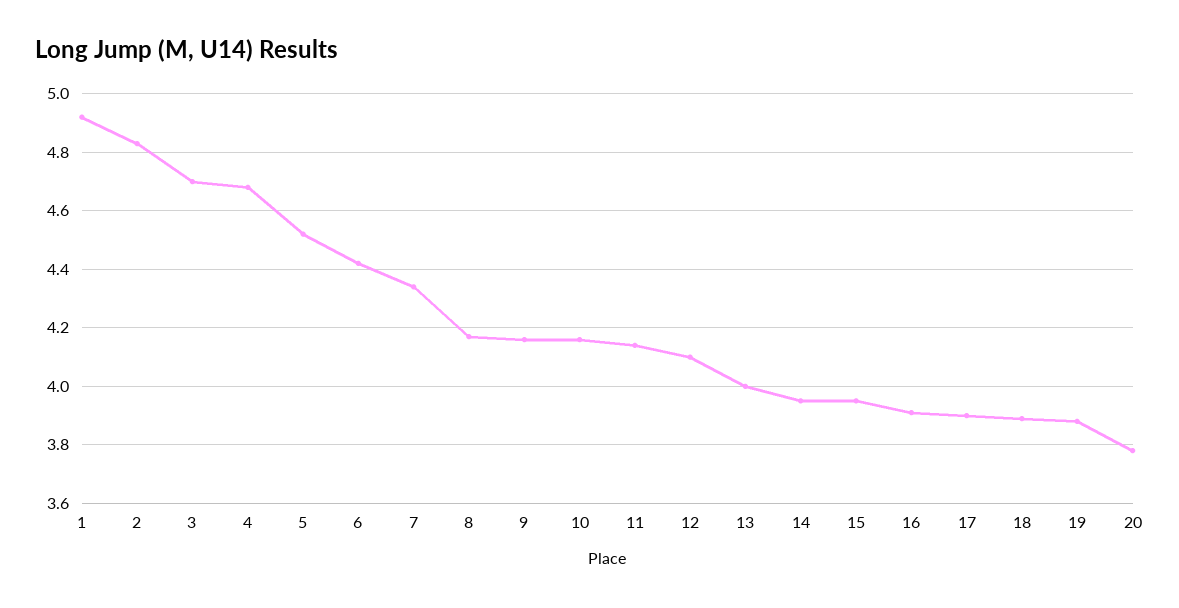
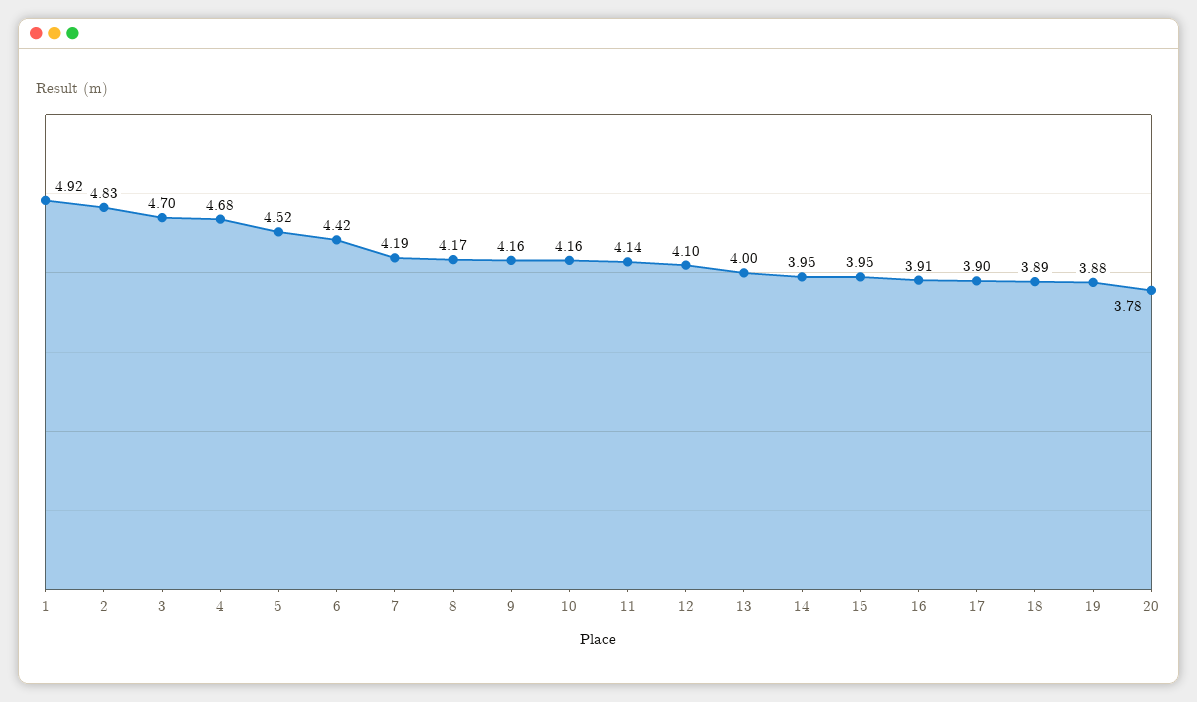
  {
    "1": 4.92,
    "2": 4.83,
    "3": 4.7,
    "4": 4.68,
    "5": 4.52,
    "6": 4.42,
-   "7": 4.35,
+   "7": 4.19,
    "8": 4.17,
    "9": 4.16,
    "10": 4.16,
    "11": 4.14,
    "12": 4.1,
    "13": 4,
    "14": 3.95,
    "15": 3.95,
    "16": 3.91,
    "17": 3.9,
    "18": 3.89,
    "19": 3.88,
    "20": 3.78
  }

